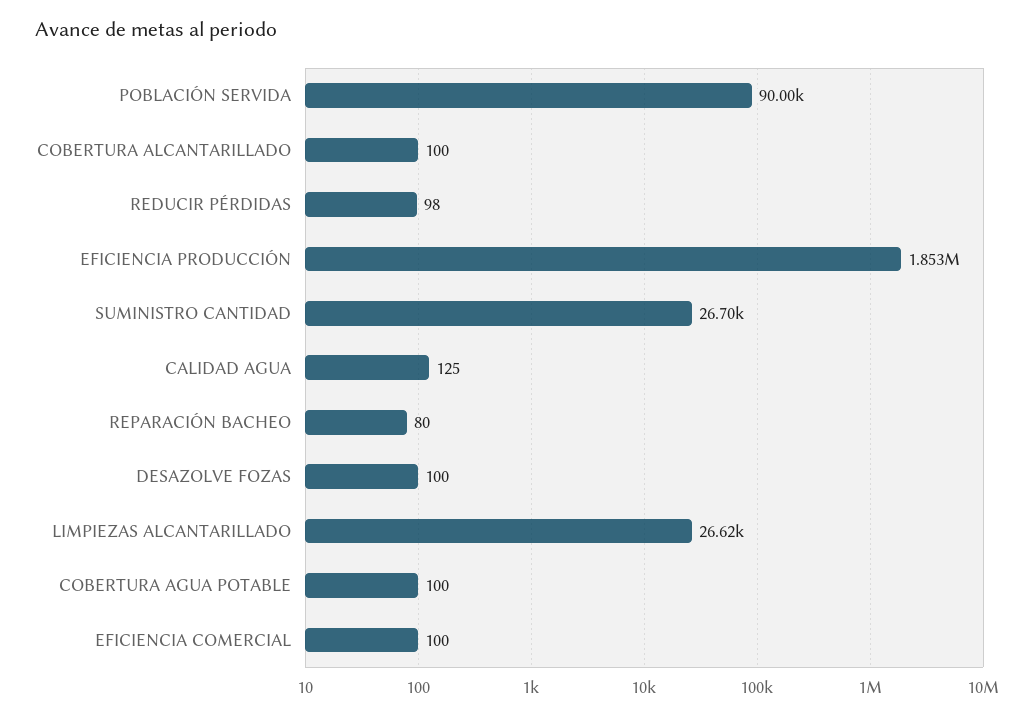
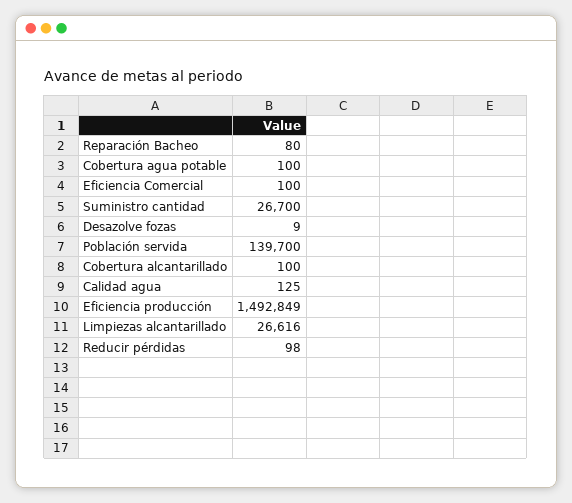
  {
-   "POBLACIÓN SERVIDA": 90000,
+   "POBLACIÓN SERVIDA": 139700,
    "COBERTURA ALCANTARILLADO": 100,
    "REDUCIR PÉRDIDAS": 98,
-   "EFICIENCIA PRODUCCIÓN": 1853000,
+   "EFICIENCIA PRODUCCIÓN": 1492849,
    "SUMINISTRO CANTIDAD": 26700,
    "CALIDAD AGUA": 125,
    "REPARACIÓN BACHEO": 80,
-   "DESAZOLVE FOZAS": 100,
+   "DESAZOLVE FOZAS": 9,
    "LIMPIEZAS ALCANTARILLADO": 26616,
    "COBERTURA AGUA POTABLE": 100,
    "EFICIENCIA COMERCIAL": 100
  }

